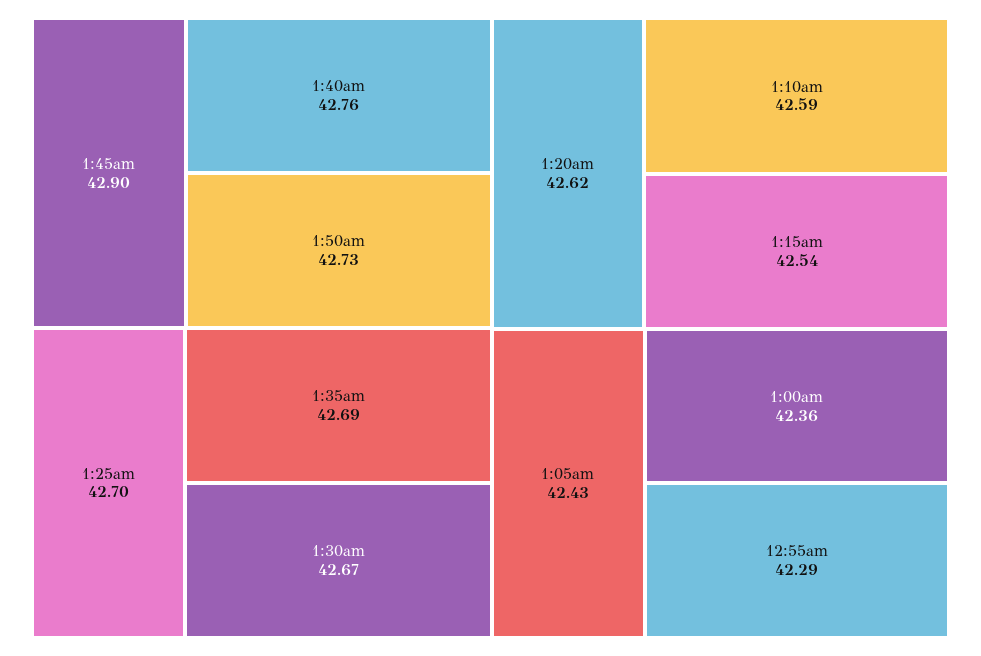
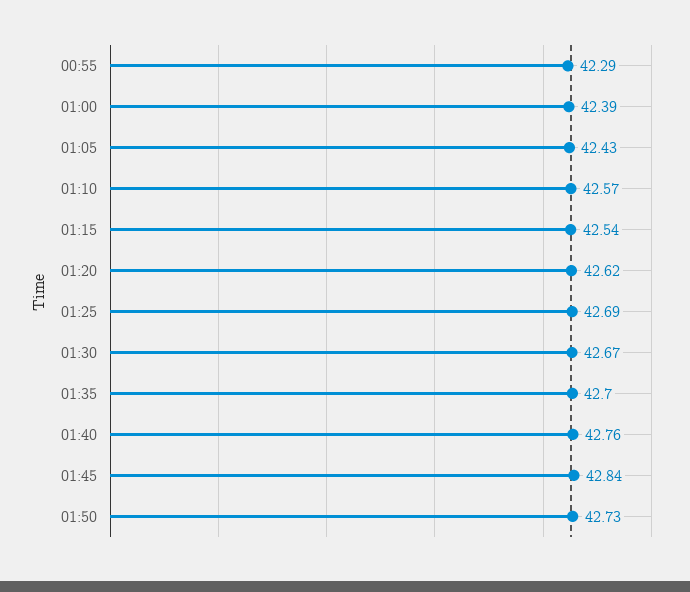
  {
-   "1:45am": 42.9,
+   "1:45am": 42.84,
    "1:40am": 42.76,
    "1:50am": 42.73,
-   "1:25am": 42.7,
+   "1:25am": 42.69,
-   "1:35am": 42.69,
+   "1:35am": 42.7,
    "1:30am": 42.67,
    "1:20am": 42.62,
-   "1:10am": 42.59,
+   "1:10am": 42.57,
    "1:15am": 42.54,
    "1:05am": 42.43,
-   "1:00am": 42.36,
+   "1:00am": 42.39,
    "12:55am": 42.29
  }

